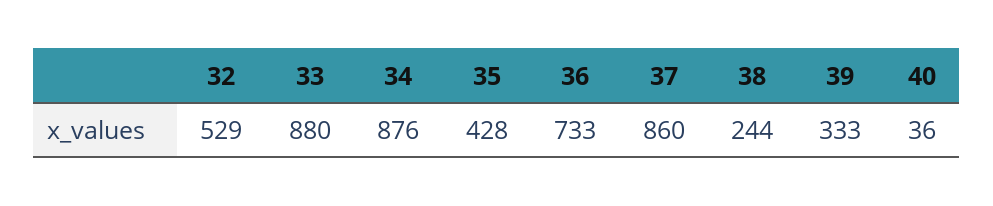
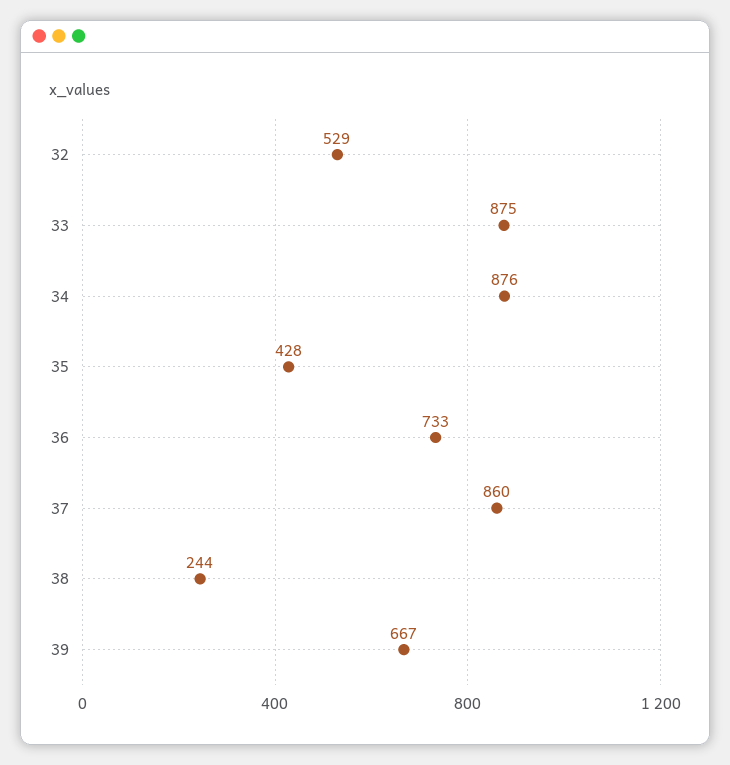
  {
    "32": 529,
-   "33": 880,
+   "33": 875,
    "34": 876,
    "35": 428,
    "36": 733,
    "37": 860,
    "38": 244,
-   "39": 333,
+   "39": 667
-   "40": 36
  }

